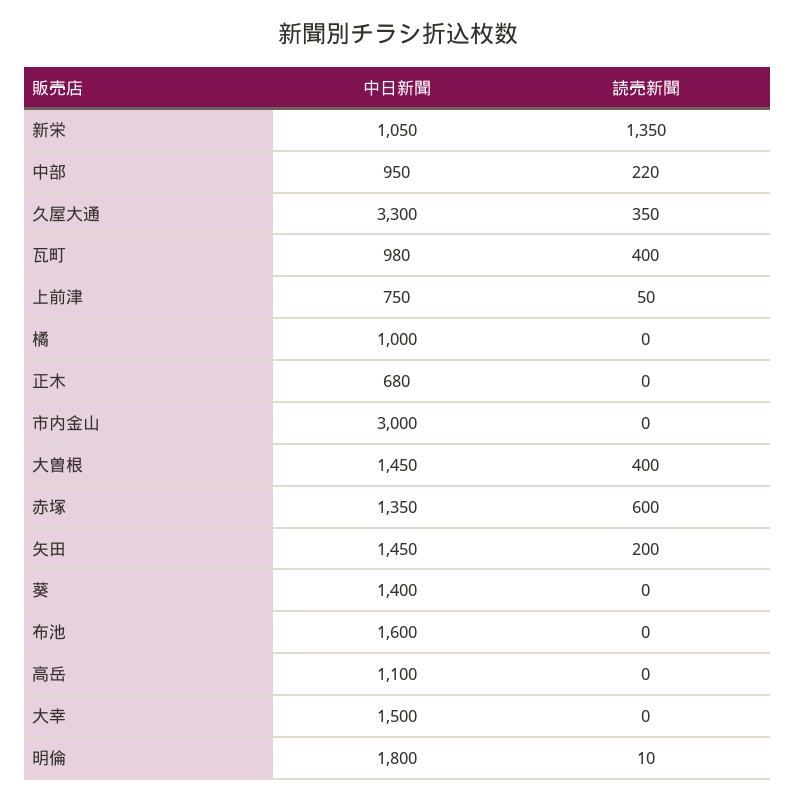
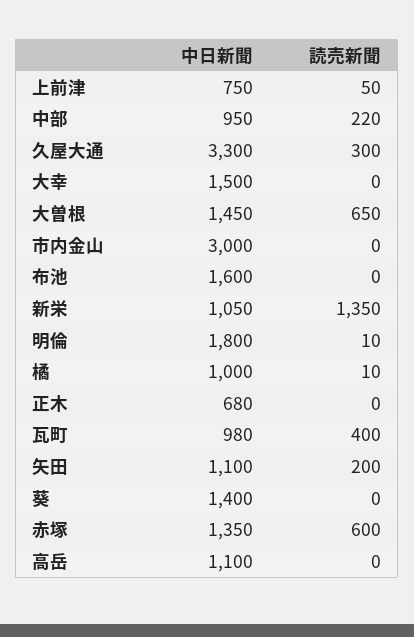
  {
    "中日新聞": {
      "新栄": 1050,
      "中部": 950,
      "久屋大通": 3300,
      "瓦町": 980,
      "上前津": 750,
      "橘": 1000,
      "正木": 680,
      "市内金山": 3000,
      "大曽根": 1450,
      "赤塚": 1350,
-     "矢田": 1450,
+     "矢田": 1100,
      "葵": 1400,
      "布池": 1600,
      "高岳": 1100,
      "大幸": 1500,
      "明倫": 1800
    },
    "読売新聞": {
      "新栄": 1350,
      "中部": 220,
-     "久屋大通": 350,
+     "久屋大通": 300,
      "瓦町": 400,
      "上前津": 50,
-     "橘": 0,
+     "橘": 10,
      "正木": 0,
      "市内金山": 0,
-     "大曽根": 400,
+     "大曽根": 650,
      "赤塚": 600,
      "矢田": 200,
      "葵": 0,
      "布池": 0,
      "高岳": 0,
      "大幸": 0,
      "明倫": 10
    }
  }

